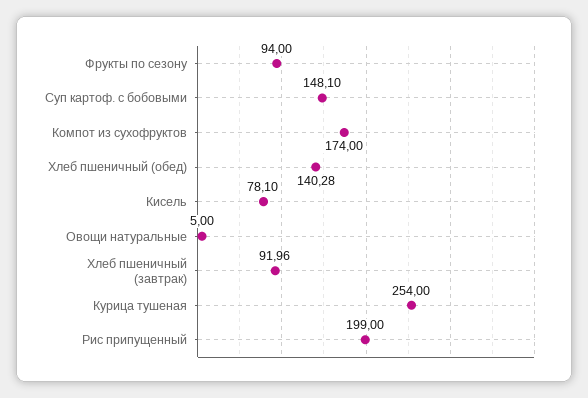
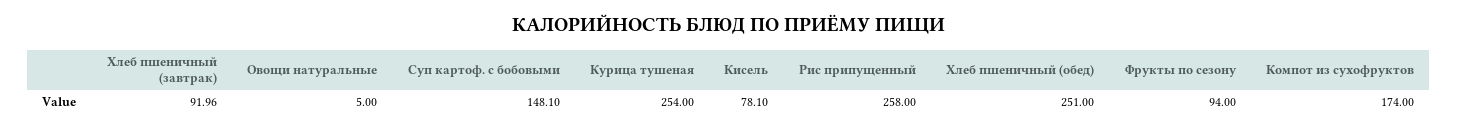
  {
    "Фрукты по сезону": 94,
    "Суп картоф. с бобовыми": 148.1,
    "Компот из сухофруктов": 174,
-   "Хлеб пшеничный (обед)": 140.28,
+   "Хлеб пшеничный (обед)": 251,
    "Кисель": 78.1,
    "Овощи натуральные": 5,
    "Хлеб пшеничный (завтрак)": 91.96,
    "Курица тушеная": 254,
-   "Рис припущенный": 199
+   "Рис припущенный": 258
  }

